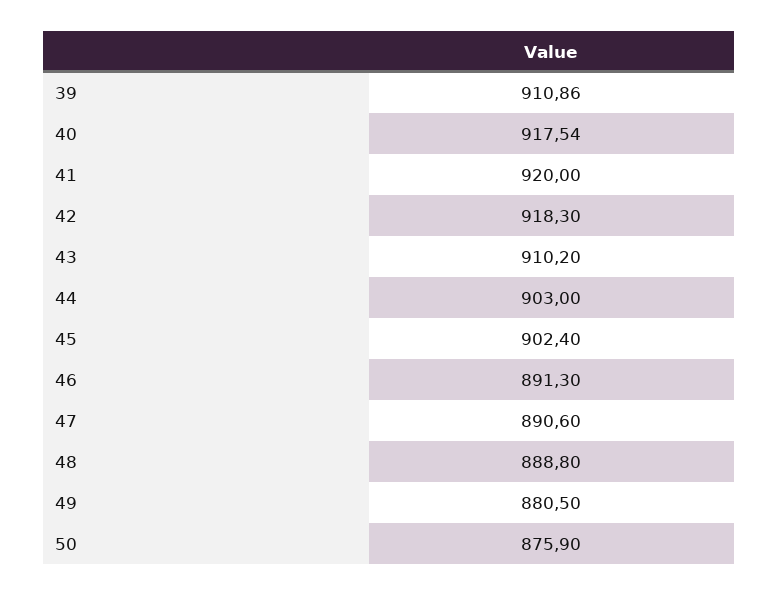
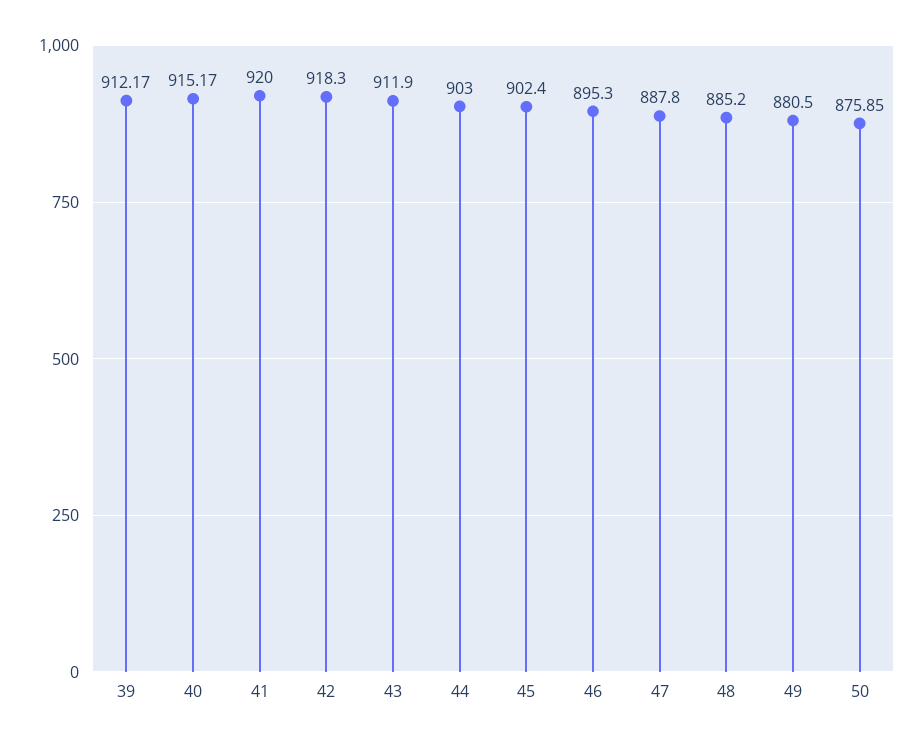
  {
-   "39": 910.86,
+   "39": 912.17,
-   "40": 917.54,
+   "40": 915.17,
    "41": 920,
    "42": 918.3,
-   "43": 910.2,
+   "43": 911.9,
    "44": 903,
    "45": 902.4,
-   "46": 891.3,
+   "46": 895.3,
-   "47": 890.6,
+   "47": 887.8,
-   "48": 888.8,
+   "48": 885.2,
    "49": 880.5,
-   "50": 875.9
+   "50": 875.85
  }

